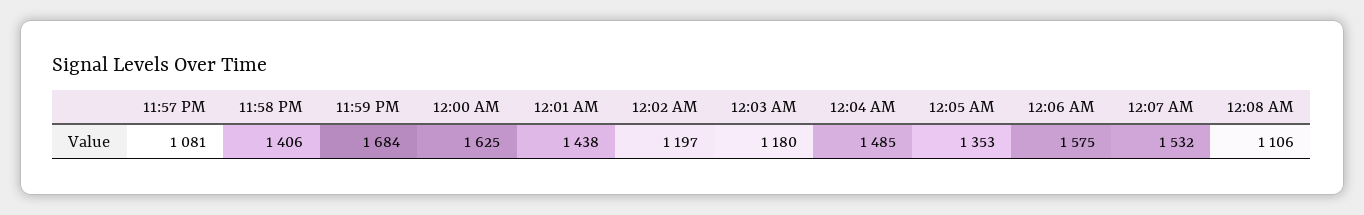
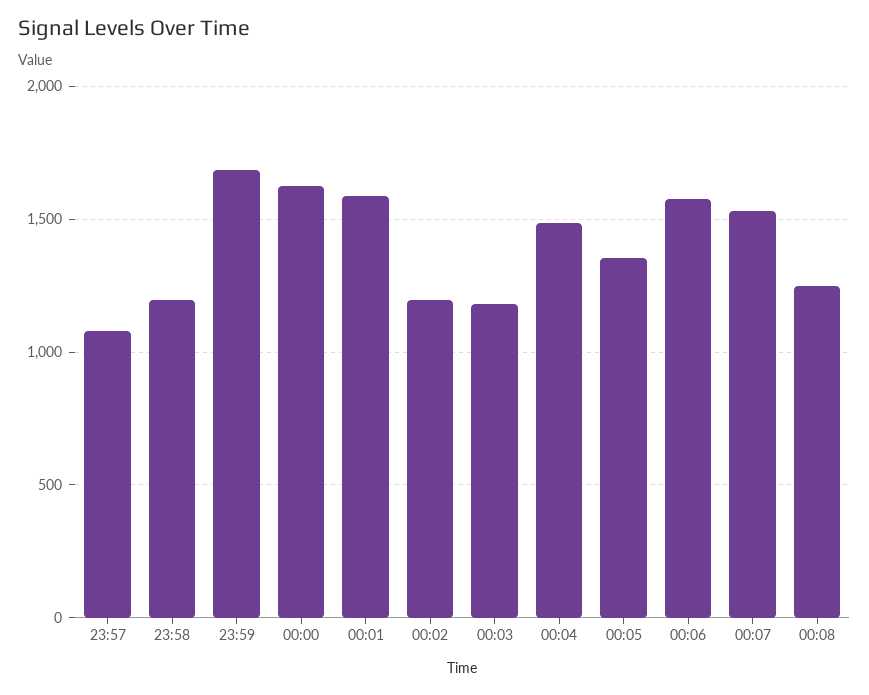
  {
    "11:57 PM": 1081,
-   "11:58 PM": 1406,
+   "11:58 PM": 1200,
    "11:59 PM": 1684,
    "12:00 AM": 1625,
-   "12:01 AM": 1438,
+   "12:01 AM": 1600,
    "12:02 AM": 1197,
    "12:03 AM": 1180,
    "12:04 AM": 1485,
    "12:05 AM": 1353,
    "12:06 AM": 1575,
    "12:07 AM": 1532,
-   "12:08 AM": 1106
+   "12:08 AM": 1250
  }

